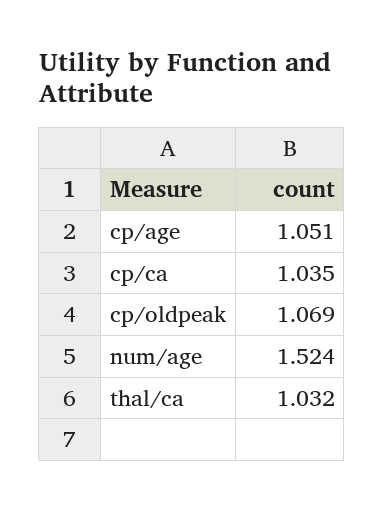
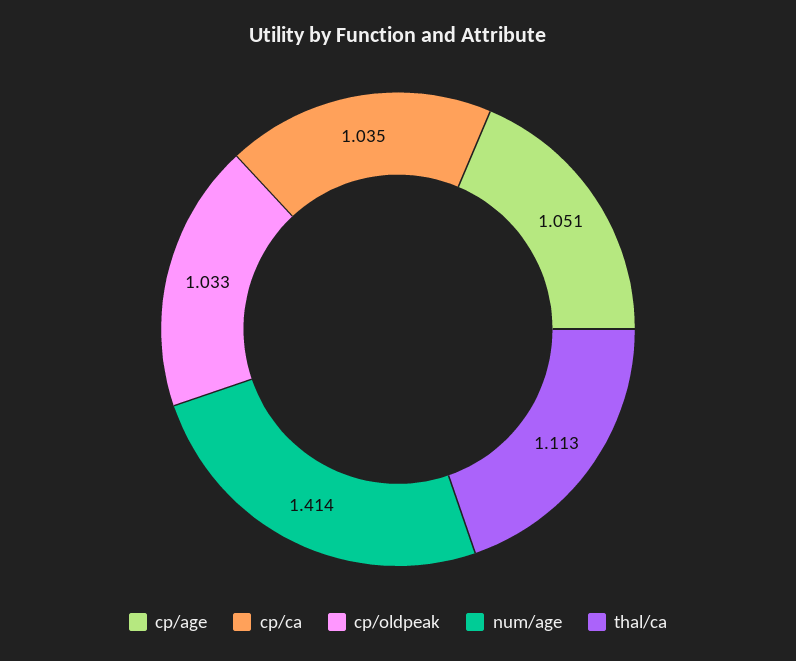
  {
    "cp/age": 1.051,
    "cp/ca": 1.035,
-   "cp/oldpeak": 1.069,
+   "cp/oldpeak": 1.033,
-   "num/age": 1.524,
+   "num/age": 1.414,
-   "thal/ca": 1.032
+   "thal/ca": 1.113
  }

